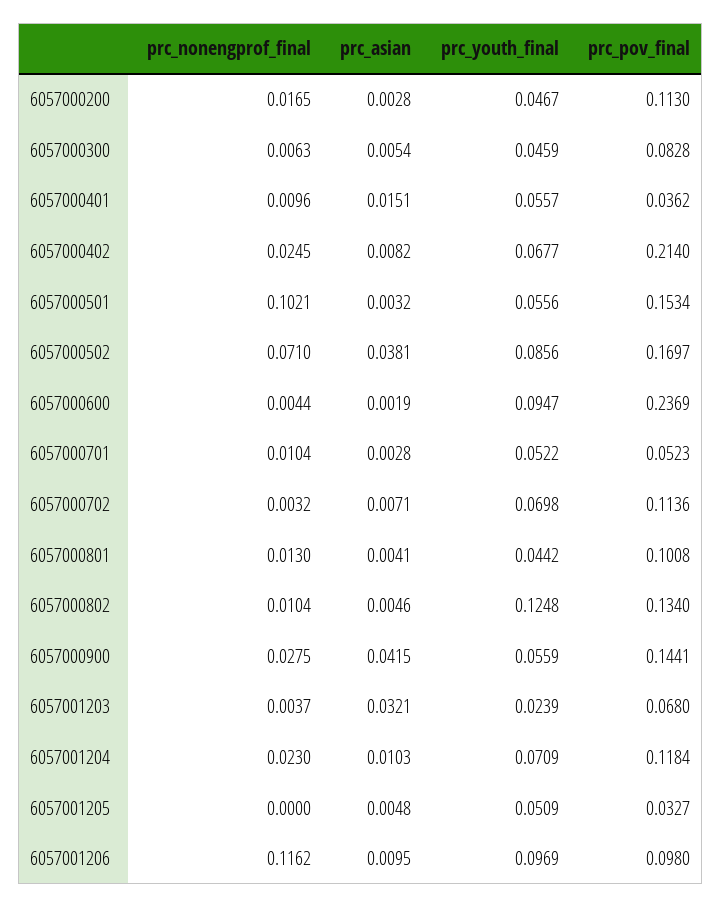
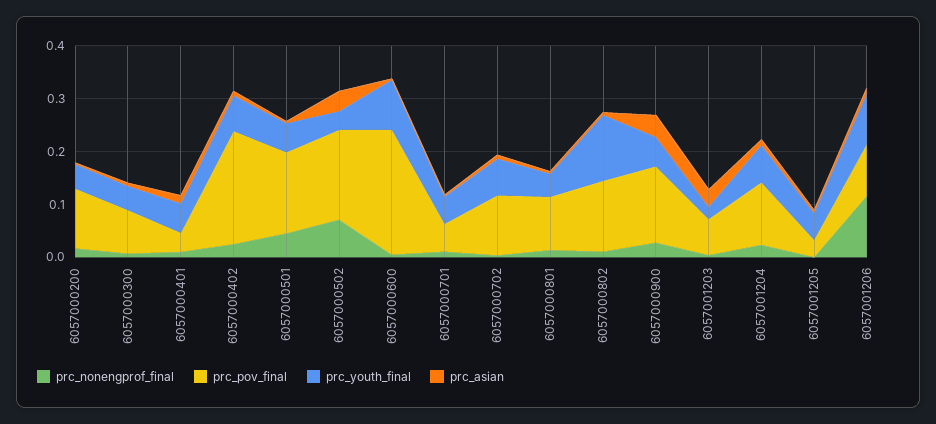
  {
    "prc_nonengprof_final": {
      "6057000200": 0.0165,
      "6057000300": 0.0063,
      "6057000401": 0.0096,
      "6057000402": 0.0245,
-     "6057000501": 0.1021,
+     "6057000501": 0.04,
      "6057000502": 0.071,
      "6057000600": 0.0044,
      "6057000701": 0.0104,
      "6057000702": 0.0032,
      "6057000801": 0.013,
      "6057000802": 0.0104,
      "6057000900": 0.0275,
      "6057001203": 0.0037,
      "6057001204": 0.023,
      "6057001205": 0,
      "6057001206": 0.1162
    },
    "prc_asian": {
      "6057000200": 0.0028,
      "6057000300": 0.0054,
      "6057000401": 0.0151,
      "6057000402": 0.0082,
      "6057000501": 0.0032,
      "6057000502": 0.0381,
      "6057000600": 0.0019,
      "6057000701": 0.0028,
      "6057000702": 0.0071,
      "6057000801": 0.0041,
      "6057000802": 0.0046,
      "6057000900": 0.0415,
      "6057001203": 0.0321,
      "6057001204": 0.0103,
      "6057001205": 0.0048,
      "6057001206": 0.0095
    },
    "prc_youth_final": {
      "6057000200": 0.0467,
      "6057000300": 0.0459,
      "6057000401": 0.0557,
      "6057000402": 0.0677,
      "6057000501": 0.0556,
-     "6057000502": 0.0856,
+     "6057000502": 0.04,
      "6057000600": 0.0947,
      "6057000701": 0.0522,
      "6057000702": 0.0698,
      "6057000801": 0.0442,
      "6057000802": 0.1248,
      "6057000900": 0.0559,
      "6057001203": 0.0239,
      "6057001204": 0.0709,
      "6057001205": 0.0509,
      "6057001206": 0.0969
    },
    "prc_pov_final": {
      "6057000200": 0.113,
      "6057000300": 0.0828,
      "6057000401": 0.0362,
      "6057000402": 0.214,
      "6057000501": 0.1534,
      "6057000502": 0.1697,
      "6057000600": 0.2369,
      "6057000701": 0.0523,
      "6057000702": 0.1136,
      "6057000801": 0.1008,
      "6057000802": 0.134,
      "6057000900": 0.1441,
      "6057001203": 0.068,
      "6057001204": 0.1184,
      "6057001205": 0.0327,
      "6057001206": 0.098
    }
  }

